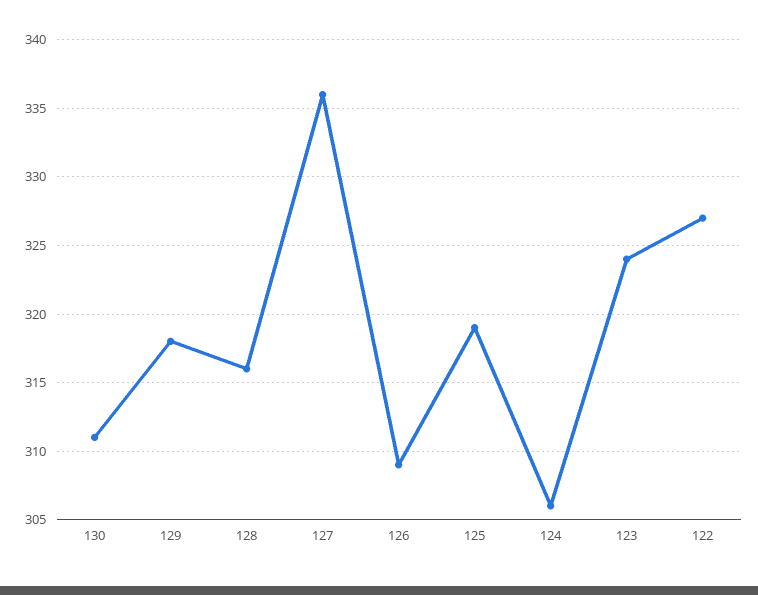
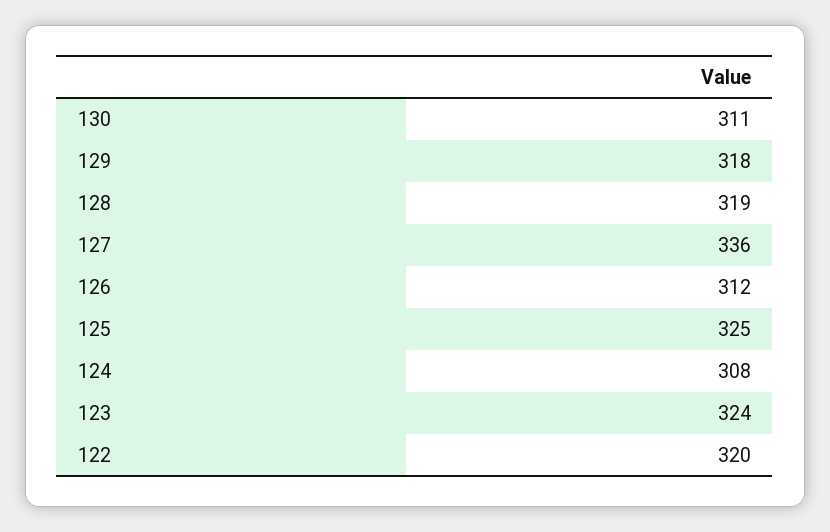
  {
    "130": 311,
    "129": 318,
-   "128": 316,
+   "128": 319,
    "127": 336,
-   "126": 309,
+   "126": 312,
-   "125": 319,
+   "125": 325,
-   "124": 306,
+   "124": 308,
    "123": 324,
-   "122": 327
+   "122": 320
  }

